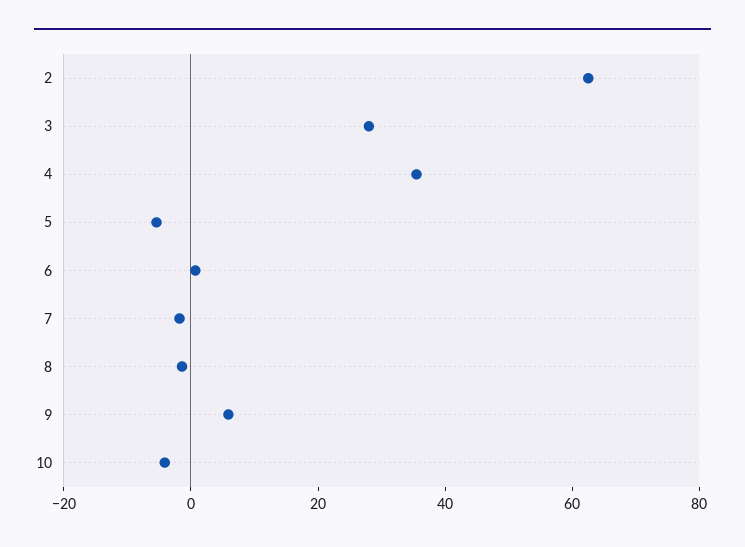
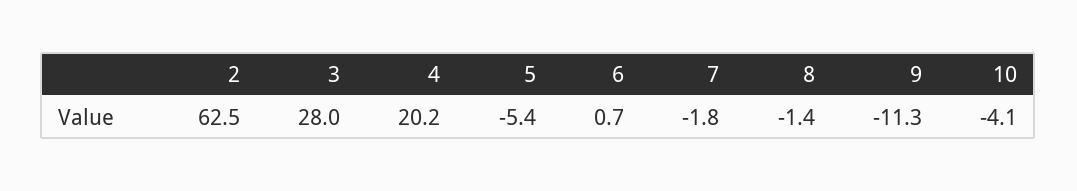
  {
    "2": 62.5,
    "3": 28,
-   "4": 35,
+   "4": 20.2,
    "5": -5.4,
    "6": 0.7,
    "7": -1.8,
    "8": -1.4,
-   "9": 5,
+   "9": -11.3,
    "10": -4.1
  }

